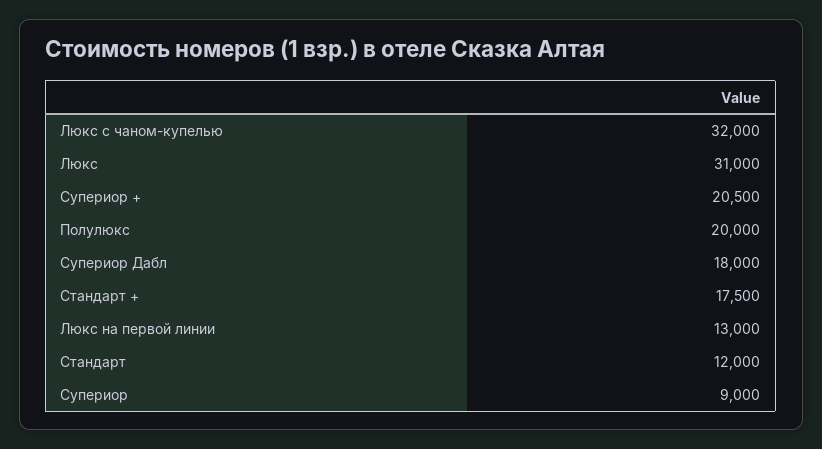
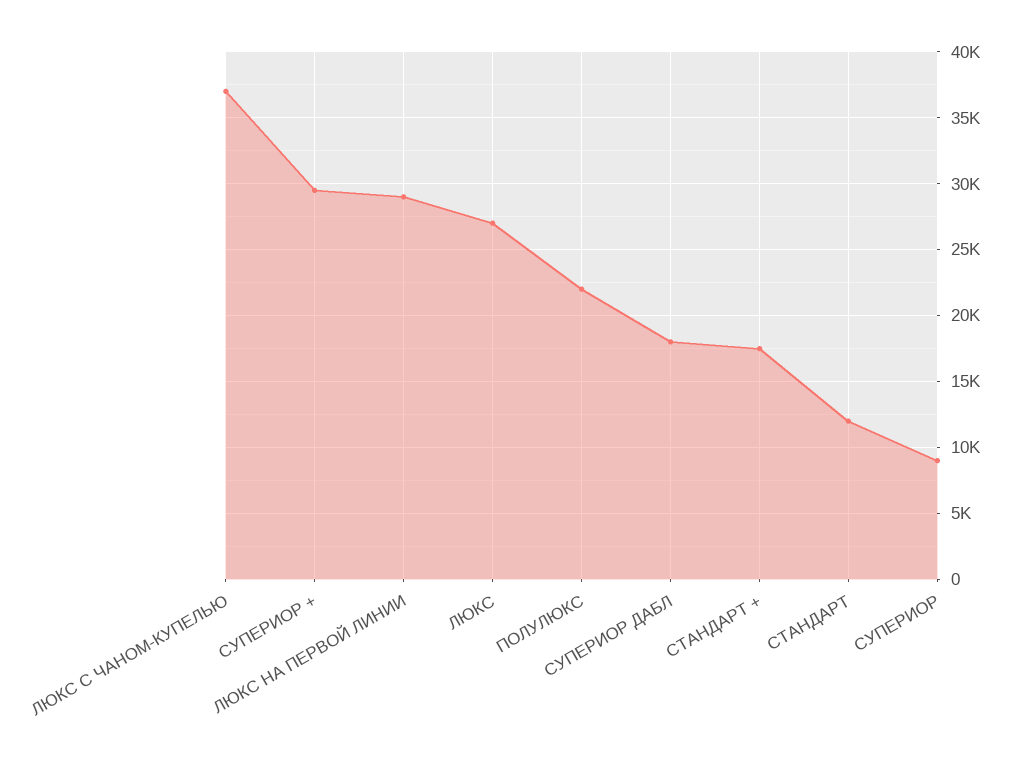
  {
-   "Люкс с чаном-купелью": 32000,
+   "Люкс с чаном-купелью": 37000,
-   "Люкс": 31000,
+   "Люкс": 27000,
-   "Супериор +": 20500,
+   "Супериор +": 29500,
-   "Полулюкс": 20000,
+   "Полулюкс": 22000,
    "Супериор Дабл": 18000,
    "Стандарт +": 17500,
-   "Люкс на первой линии": 13000,
+   "Люкс на первой линии": 29000,
    "Стандарт": 12000,
    "Супериор": 9000
  }

